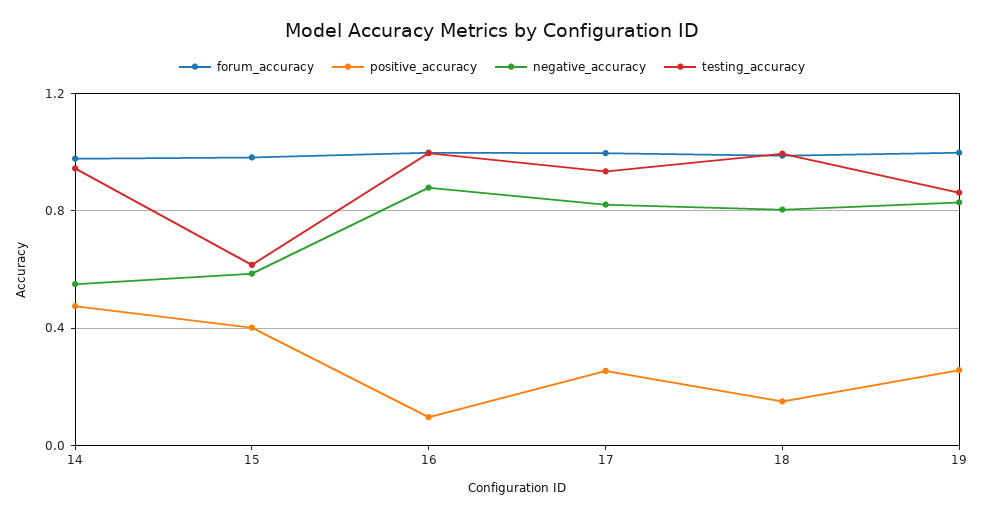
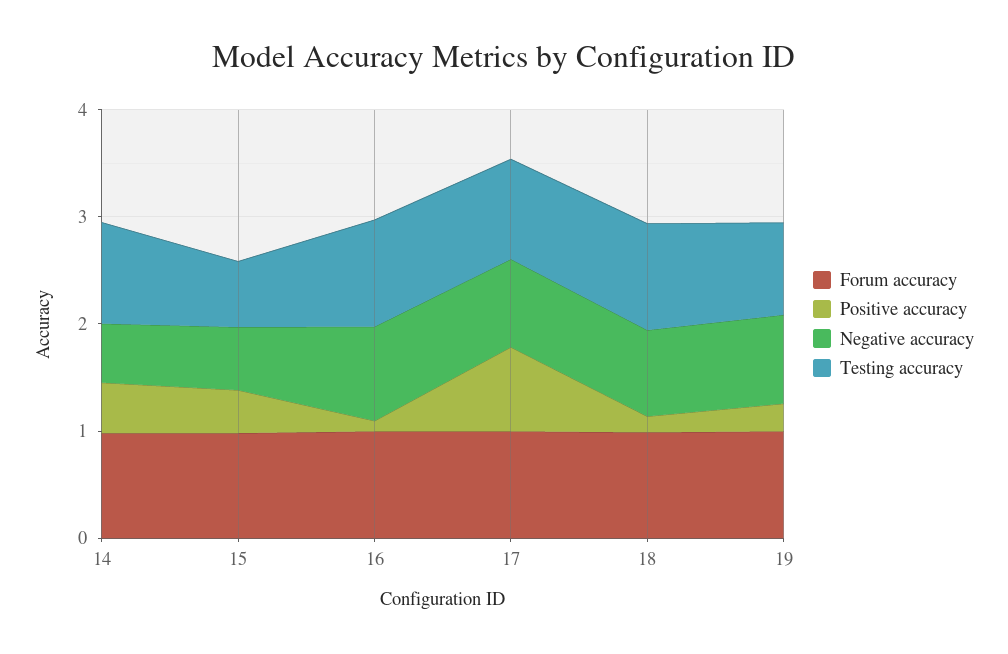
  {
    "forum_accuracy": {
      "14": 1,
      "15": 1,
      "16": 1,
      "17": 1,
      "18": 1,
      "19": 1
    },
    "positive_accuracy": {
      "14": 0.5,
      "15": 0.4,
      "16": 0.1,
-     "17": 0.25,
+     "17": 0.8,
      "18": 0.15,
      "19": 0.25
    },
    "negative_accuracy": {
      "14": 0.55,
      "15": 0.6,
      "16": 0.9,
      "17": 0.8,
      "18": 0.8,
      "19": 0.85
    },
    "testing_accuracy": {
      "14": 0.95,
      "15": 0.6,
      "16": 1,
      "17": 0.95,
      "18": 1,
      "19": 0.85
    }
  }

